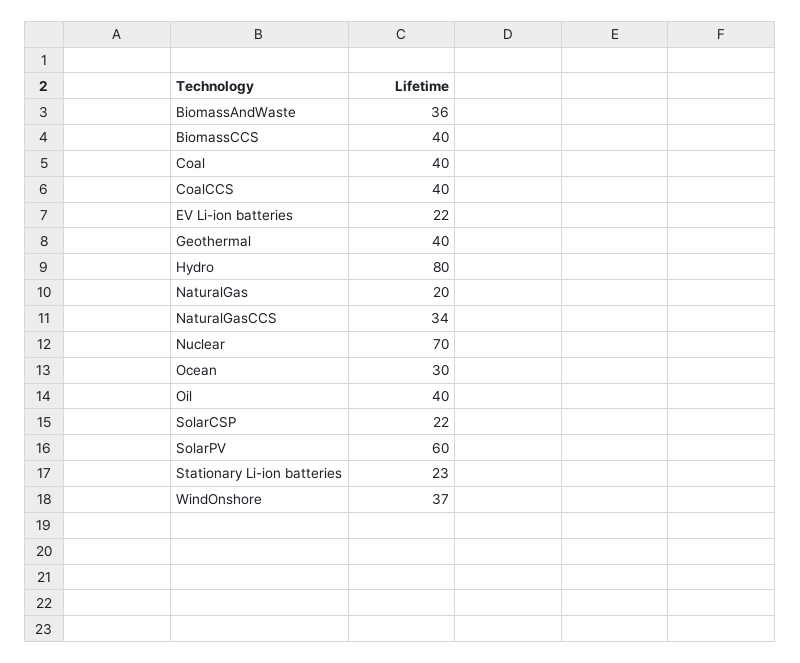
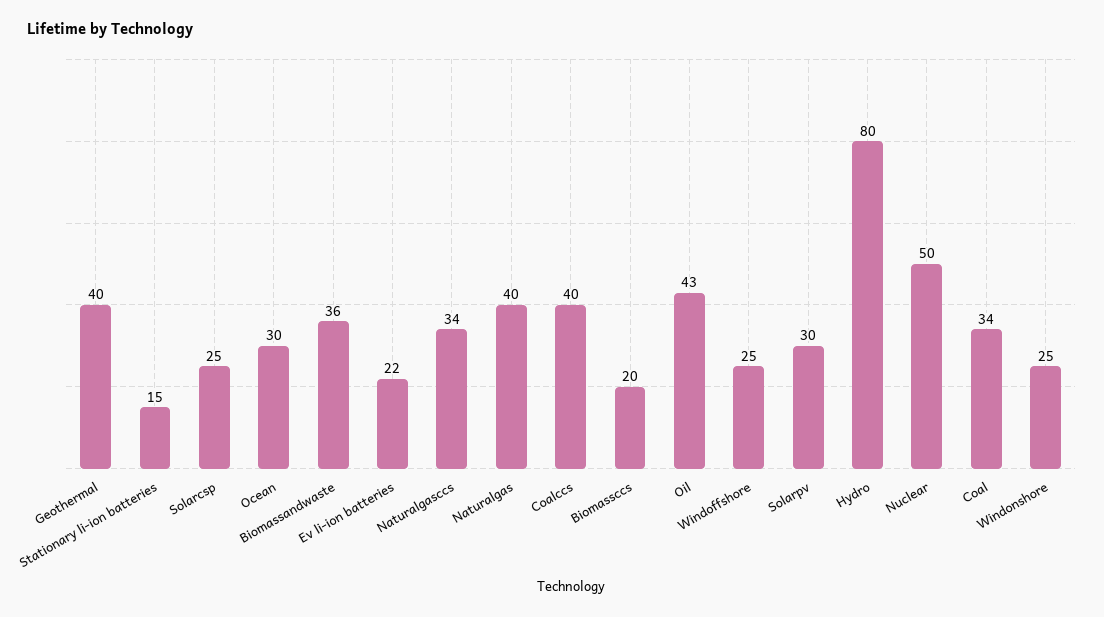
  {
    "BiomassAndWaste": 36,
-   "BiomassCCS": 40,
+   "BiomassCCS": 20,
-   "Coal": 40,
+   "Coal": 34,
    "CoalCCS": 40,
    "EV Li-ion batteries": 22,
    "Geothermal": 40,
    "Hydro": 80,
-   "NaturalGas": 20,
+   "NaturalGas": 40,
    "NaturalGasCCS": 34,
-   "Nuclear": 70,
+   "Nuclear": 50,
    "Ocean": 30,
-   "Oil": 40,
+   "Oil": 43,
-   "SolarCSP": 22,
+   "SolarCSP": 25,
-   "SolarPV": 60,
+   "SolarPV": 30,
-   "Stationary Li-ion batteries": 23,
+   "Stationary Li-ion batteries": 15,
-   "WindOnshore": 37
+   "WindOnshore": 25,
+   "Windoffshore": 25
  }

